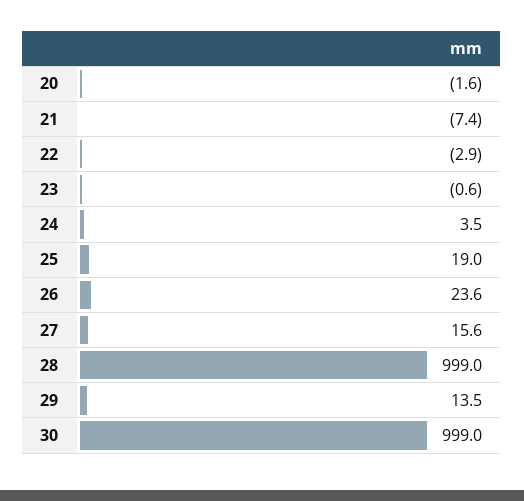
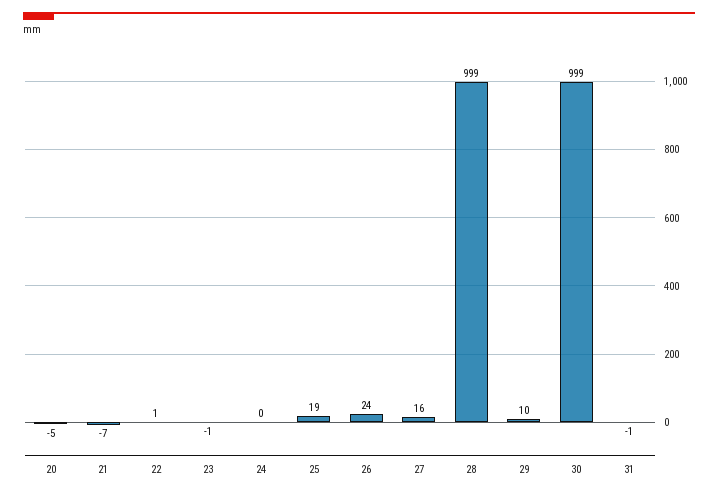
  {
-   "20": -1.6,
+   "20": -5,
    "21": -7.4,
-   "22": -2.9,
+   "22": 1,
    "23": -0.6,
-   "24": 3.5,
+   "24": 0,
    "25": 19,
    "26": 23.6,
    "27": 15.6,
    "28": 999,
-   "29": 13.5,
+   "29": 10,
-   "30": 999
+   "30": 999,
+   "31": -1
  }

